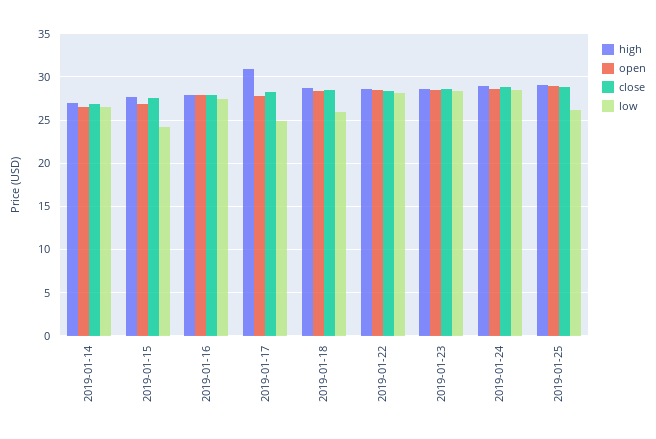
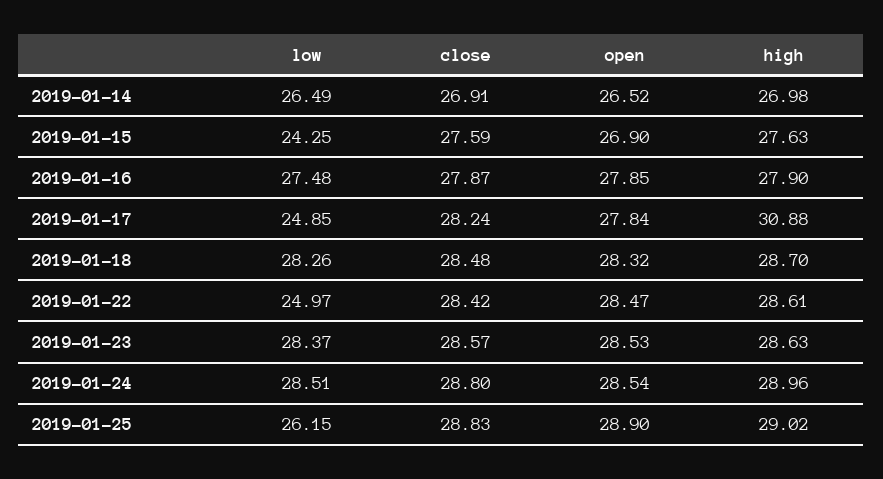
  {
    "high": {
      "2019-01-14": 26.98,
      "2019-01-15": 27.63,
      "2019-01-16": 27.9,
      "2019-01-17": 30.88,
      "2019-01-18": 28.7,
      "2019-01-22": 28.61,
      "2019-01-23": 28.63,
      "2019-01-24": 28.96,
      "2019-01-25": 29.02
    },
    "open": {
      "2019-01-14": 26.52,
      "2019-01-15": 26.9,
      "2019-01-16": 27.85,
      "2019-01-17": 27.84,
      "2019-01-18": 28.32,
      "2019-01-22": 28.47,
      "2019-01-23": 28.53,
      "2019-01-24": 28.54,
      "2019-01-25": 28.9
    },
    "close": {
      "2019-01-14": 26.91,
      "2019-01-15": 27.59,
      "2019-01-16": 27.87,
      "2019-01-17": 28.24,
      "2019-01-18": 28.48,
      "2019-01-22": 28.42,
      "2019-01-23": 28.57,
      "2019-01-24": 28.8,
      "2019-01-25": 28.83
    },
    "low": {
      "2019-01-14": 26.49,
      "2019-01-15": 24.25,
      "2019-01-16": 27.48,
      "2019-01-17": 24.85,
-     "2019-01-18": 26,
+     "2019-01-18": 28.26,
-     "2019-01-22": 28,
+     "2019-01-22": 24.97,
      "2019-01-23": 28.37,
      "2019-01-24": 28.51,
      "2019-01-25": 26.15
    }
  }

